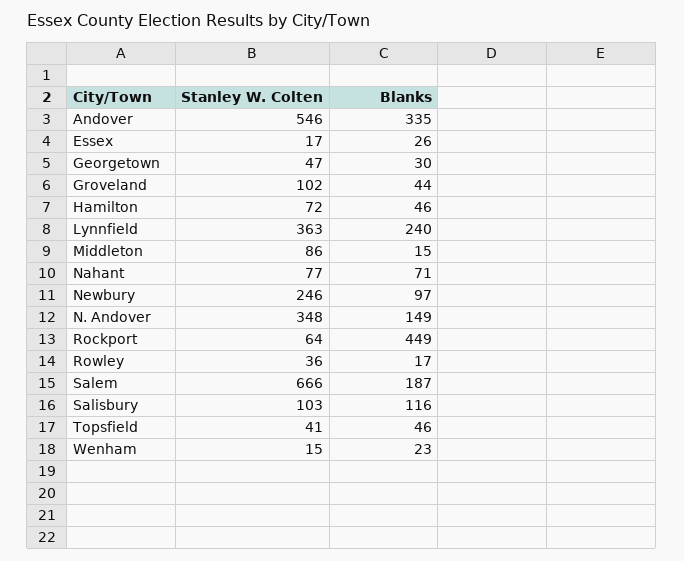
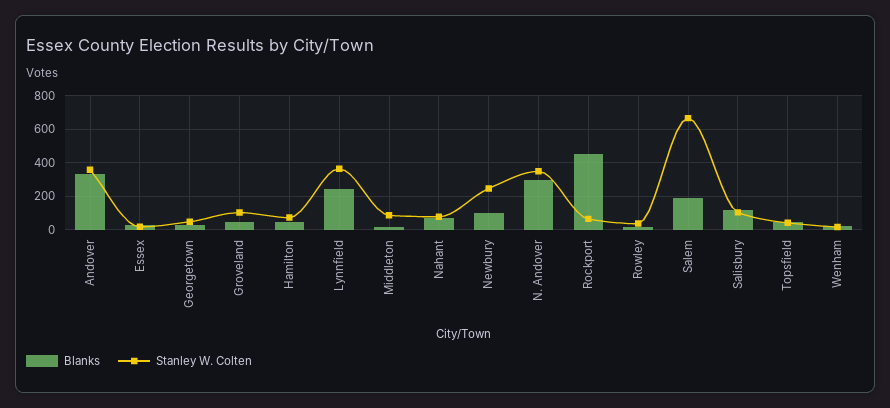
  {
    "Stanley W. Colten": {
-     "Andover": 546,
+     "Andover": 350,
      "Essex": 17,
      "Georgetown": 47,
      "Groveland": 102,
      "Hamilton": 72,
      "Lynnfield": 363,
      "Middleton": 86,
      "Nahant": 77,
      "Newbury": 246,
      "N. Andover": 348,
      "Rockport": 64,
      "Rowley": 36,
      "Salem": 666,
      "Salisbury": 103,
      "Topsfield": 41,
      "Wenham": 15
    },
    "Blanks": {
      "Andover": 335,
      "Essex": 26,
      "Georgetown": 30,
      "Groveland": 44,
      "Hamilton": 46,
      "Lynnfield": 240,
      "Middleton": 15,
      "Nahant": 71,
      "Newbury": 97,
-     "N. Andover": 149,
+     "N. Andover": 300,
      "Rockport": 449,
      "Rowley": 17,
      "Salem": 187,
      "Salisbury": 116,
      "Topsfield": 46,
      "Wenham": 23
    }
  }

